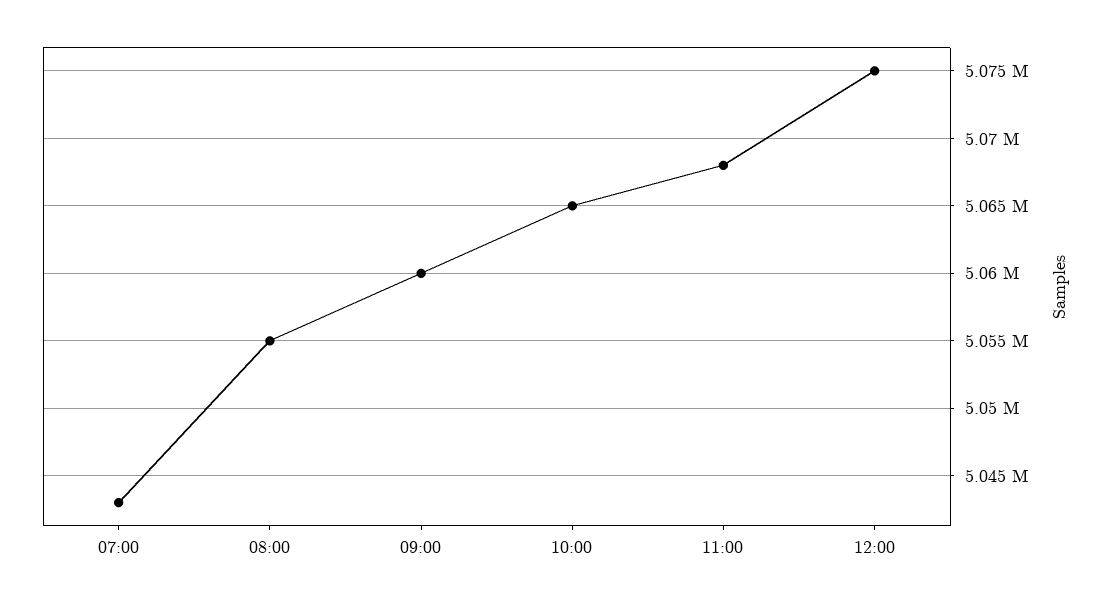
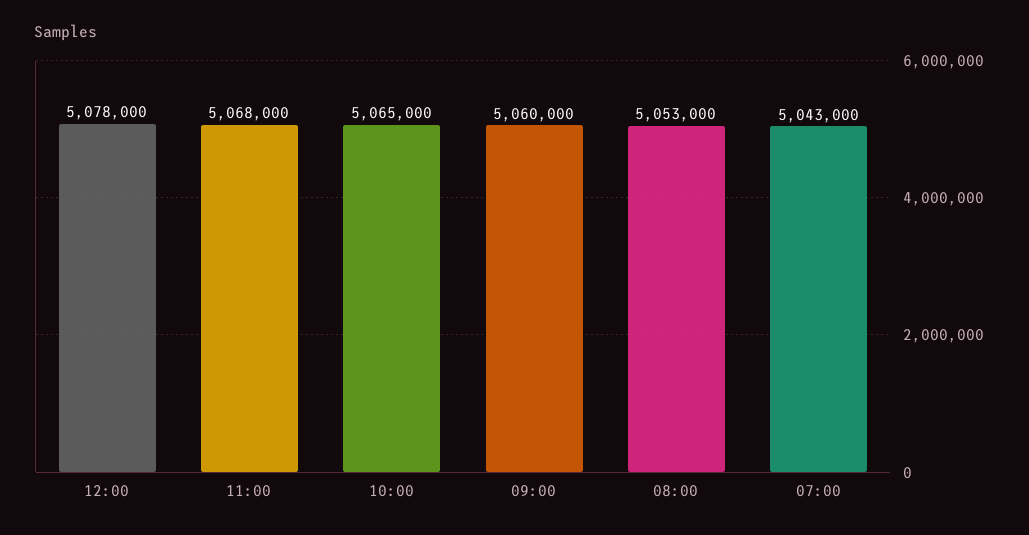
  {
    "07:00": 5043000,
-   "08:00": 5055000,
+   "08:00": 5053000,
    "09:00": 5060000,
    "10:00": 5065000,
    "11:00": 5068000,
-   "12:00": 5075000
+   "12:00": 5078000
  }

